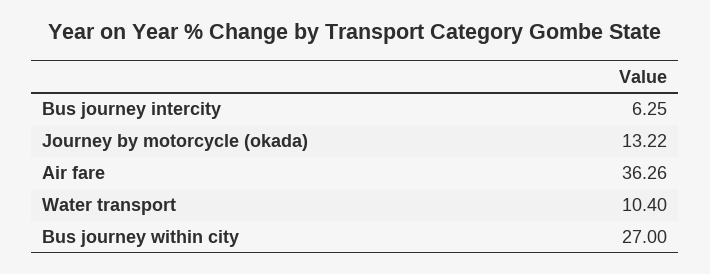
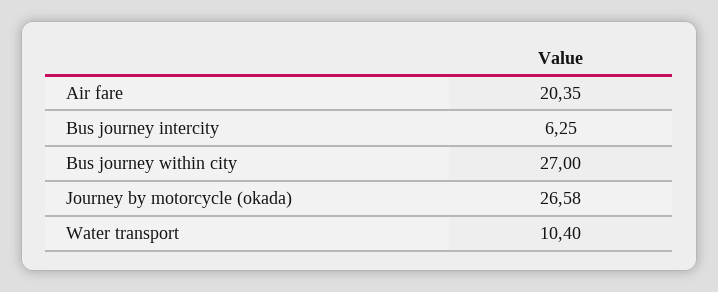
  {
    "Bus journey intercity": 6.25,
-   "Journey by motorcycle (okada)": 13.22,
+   "Journey by motorcycle (okada)": 26.58,
-   "Air fare": 36.26,
+   "Air fare": 20.35,
    "Water transport": 10.4,
    "Bus journey within city": 27
  }

